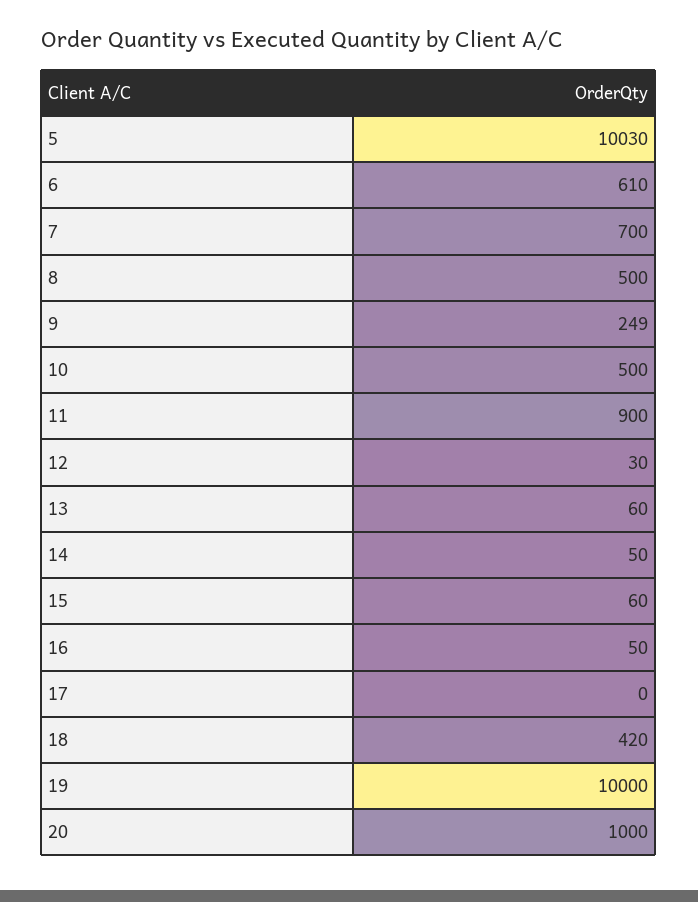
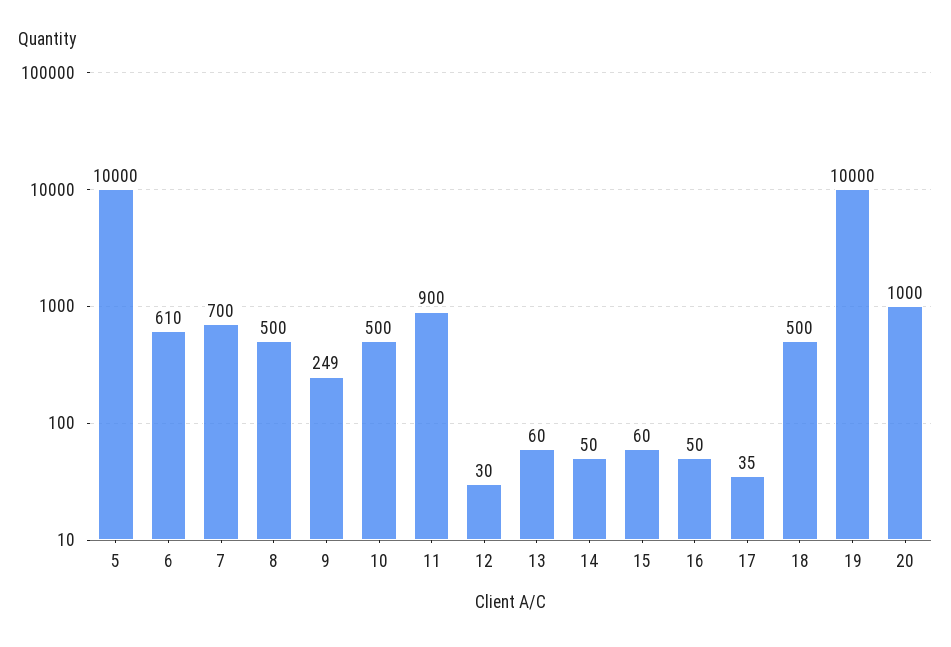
  {
-   "5": 10030,
+   "5": 10000,
    "6": 610,
    "7": 700,
    "8": 500,
    "9": 249,
    "10": 500,
    "11": 900,
    "12": 30,
    "13": 60,
    "14": 50,
    "15": 60,
    "16": 50,
-   "17": 0,
+   "17": 35,
-   "18": 420,
+   "18": 500,
    "19": 10000,
    "20": 1000
  }

